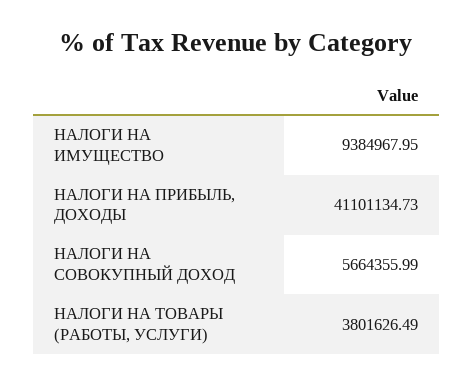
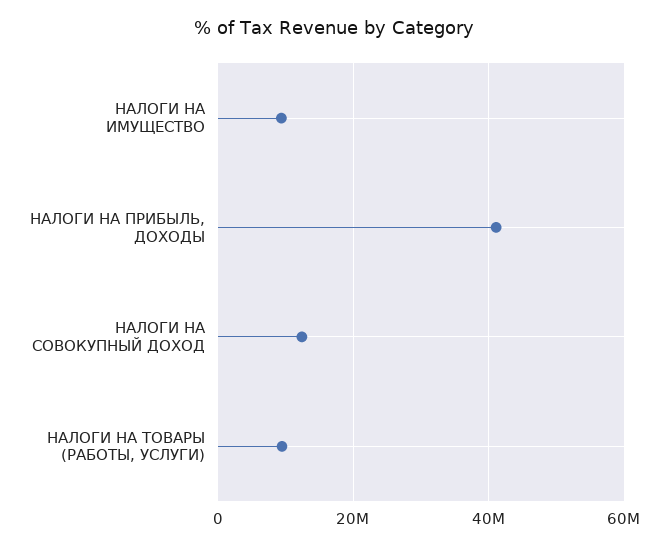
  {
    "НАЛОГИ НА ИМУЩЕСТВО": 9384967.95,
    "НАЛОГИ НА ПРИБЫЛЬ, ДОХОДЫ": 41101134.73,
-   "НАЛОГИ НА СОВОКУПНЫЙ ДОХОД": 5664355.99,
+   "НАЛОГИ НА СОВОКУПНЫЙ ДОХОД": 12000000,
-   "НАЛОГИ НА ТОВАРЫ (РАБОТЫ, УСЛУГИ)": 3801626.49
+   "НАЛОГИ НА ТОВАРЫ (РАБОТЫ, УСЛУГИ)": 10000000
  }

